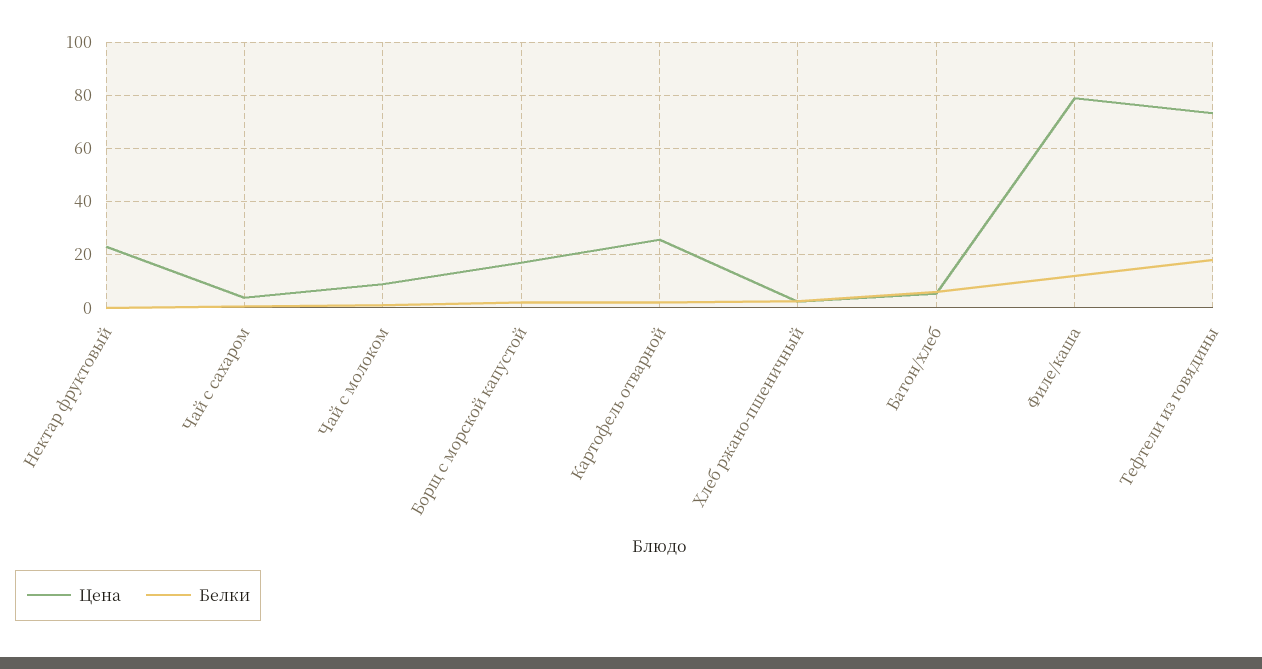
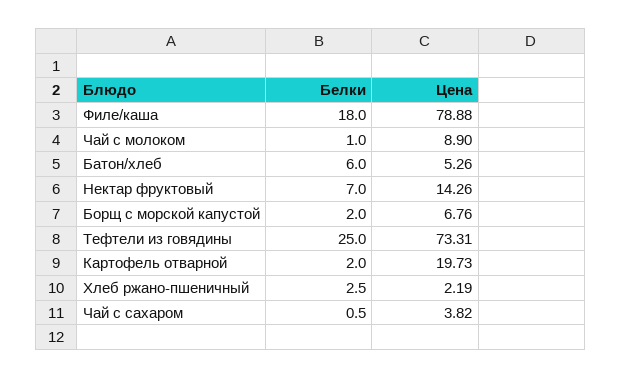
  {
    "Цена": {
-     "Нектар фруктовый": 22.5,
+     "Нектар фруктовый": 14.26,
      "Чай с сахаром": 3.82,
      "Чай с молоком": 8.9,
-     "Борщ с морской капустой": 17.5,
+     "Борщ с морской капустой": 6.76,
-     "Картофель отварной": 25,
+     "Картофель отварной": 19.73,
      "Хлеб ржано-пшеничный": 2.19,
      "Батон/хлеб": 5.26,
      "Филе/каша": 78.88,
      "Тефтели из говядины": 73.31
    },
    "Белки": {
-     "Нектар фруктовый": 0,
+     "Нектар фруктовый": 7,
      "Чай с сахаром": 0.5,
      "Чай с молоком": 1,
      "Борщ с морской капустой": 2,
      "Картофель отварной": 2,
      "Хлеб ржано-пшеничный": 2.5,
      "Батон/хлеб": 6,
-     "Филе/каша": 12.5,
+     "Филе/каша": 18,
-     "Тефтели из говядины": 17.5
+     "Тефтели из говядины": 25
    }
  }

